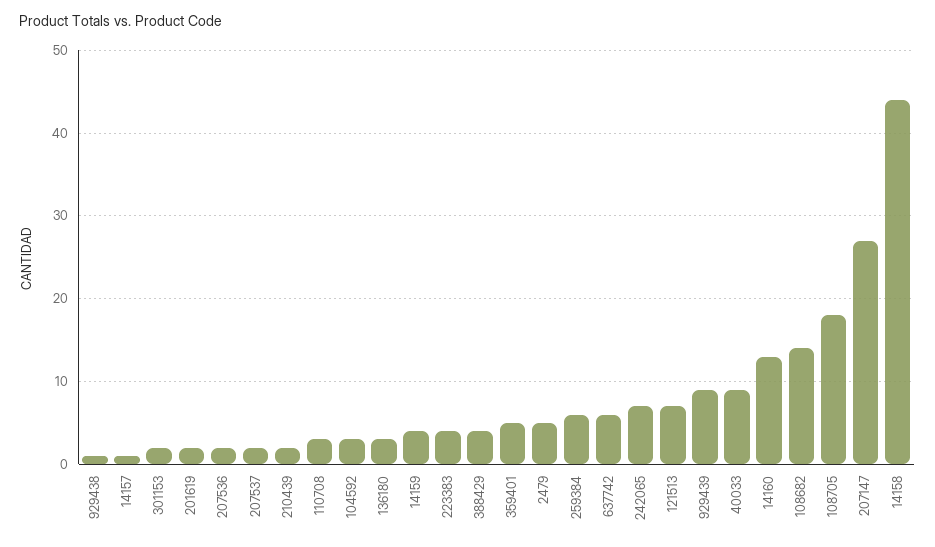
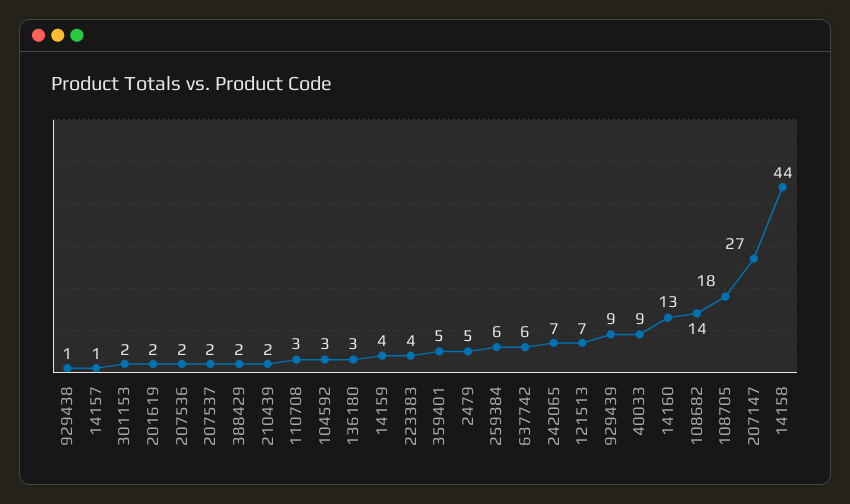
  {
    "929438": 1,
    "14157": 1,
    "301153": 2,
    "201619": 2,
    "207536": 2,
    "207537": 2,
    "210439": 2,
    "110708": 3,
    "104592": 3,
    "136180": 3,
    "14159": 4,
    "223383": 4,
-   "388429": 4,
+   "388429": 2,
    "359401": 5,
    "2479": 5,
    "259384": 6,
    "637742": 6,
    "242065": 7,
    "121513": 7,
    "929439": 9,
    "40033": 9,
    "14160": 13,
    "108682": 14,
    "108705": 18,
    "207147": 27,
    "14158": 44
  }

